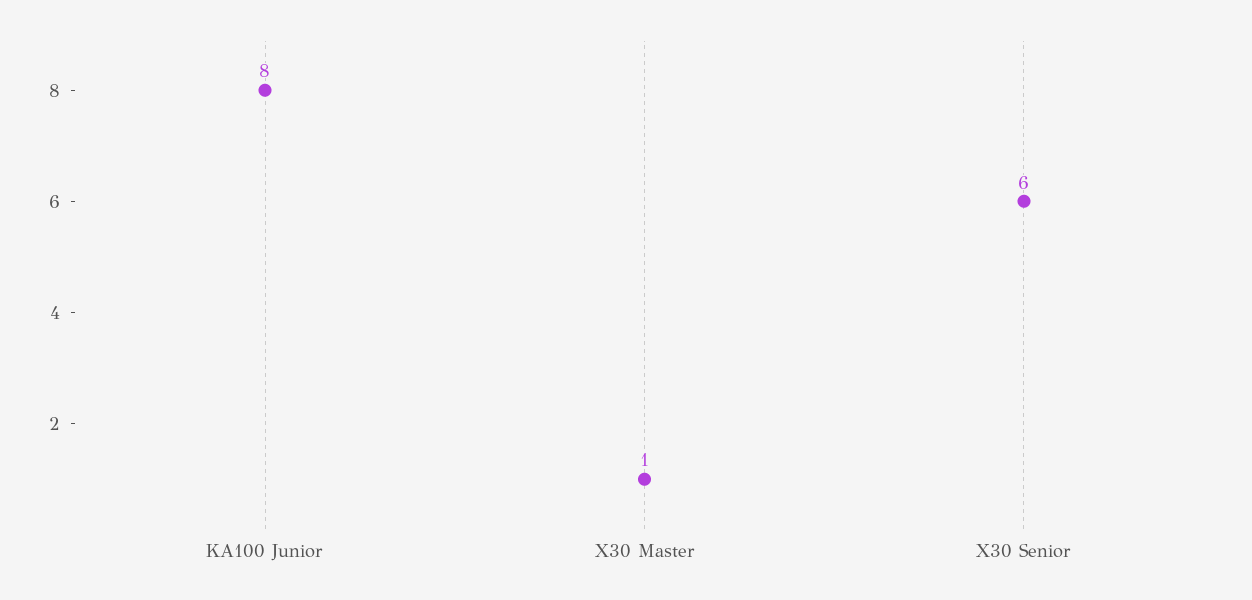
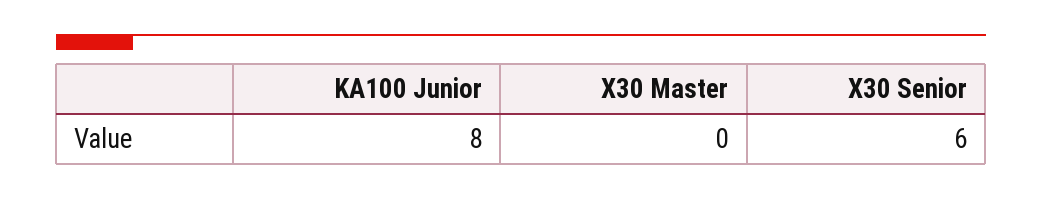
  {
    "KA100 Junior": 8,
-   "X30 Master": 1,
+   "X30 Master": 0,
    "X30 Senior": 6
  }

